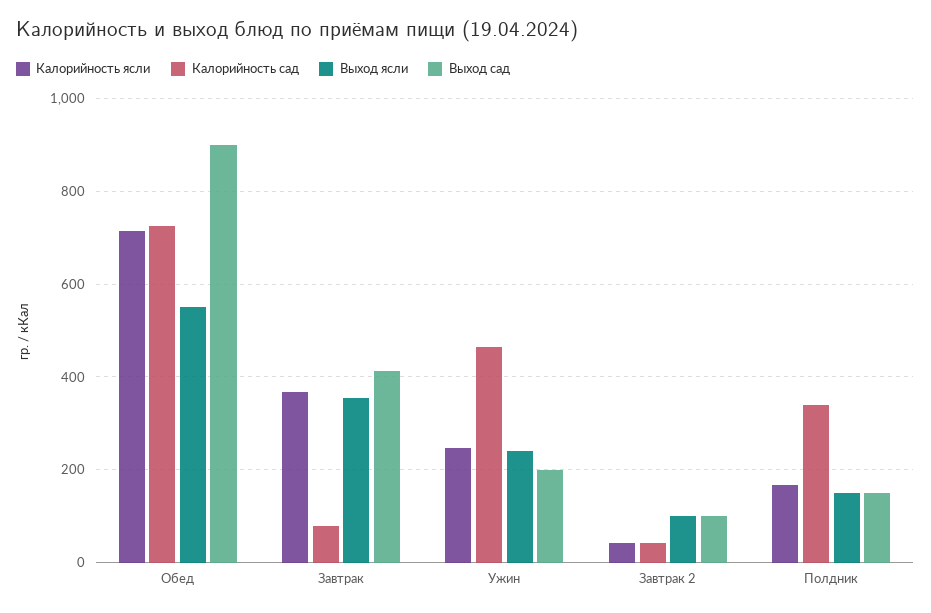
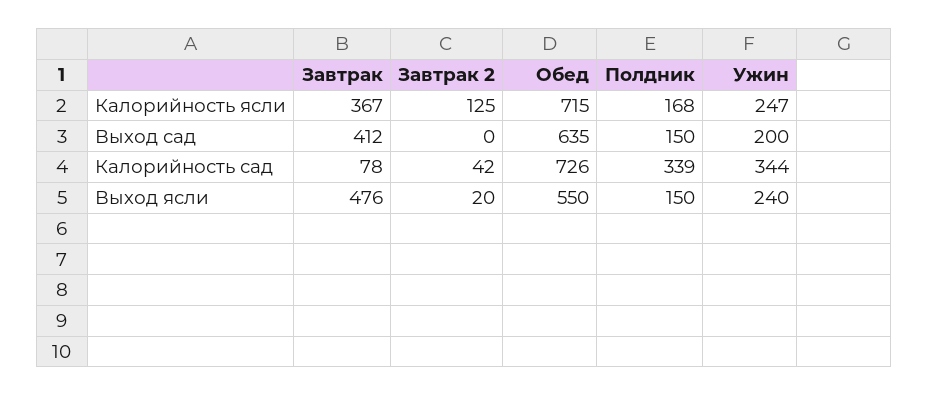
  {
    "Калорийность ясли": {
      "Обед": 715,
      "Завтрак": 367,
      "Ужин": 247,
-     "Завтрак 2": 40,
+     "Завтрак 2": 125,
      "Полдник": 168
    },
    "Калорийность сад": {
      "Обед": 726,
      "Завтрак": 78,
-     "Ужин": 460,
+     "Ужин": 344,
      "Завтрак 2": 42,
      "Полдник": 339
    },
    "Выход ясли": {
      "Обед": 550,
-     "Завтрак": 360,
+     "Завтрак": 476,
      "Ужин": 240,
-     "Завтрак 2": 100,
+     "Завтрак 2": 20,
      "Полдник": 150
    },
    "Выход сад": {
-     "Обед": 900,
+     "Обед": 635,
      "Завтрак": 412,
      "Ужин": 200,
-     "Завтрак 2": 100,
+     "Завтрак 2": 0,
      "Полдник": 150
    }
  }

